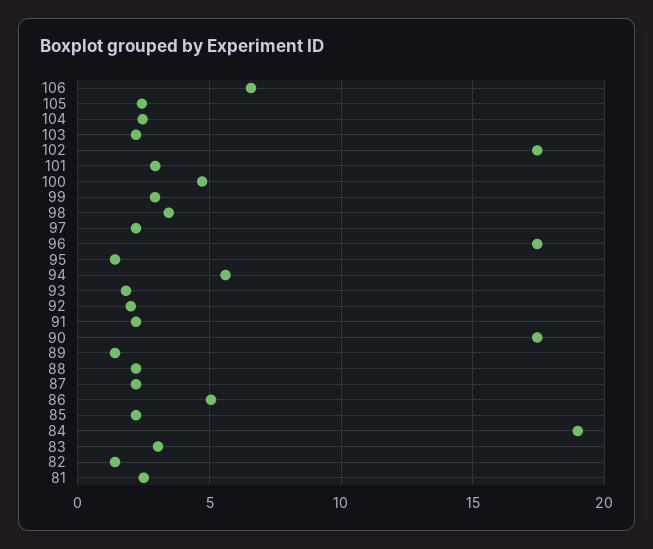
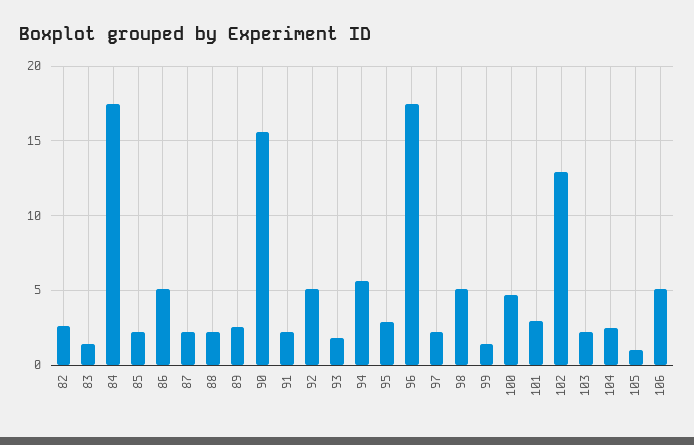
  {
-   "106": 6.5,
+   "106": 5,
-   "105": 2.5,
+   "105": 1,
    "104": 2.5,
    "103": 2,
-   "102": 17.5,
+   "102": 13,
    "101": 3,
    "100": 4.5,
-   "99": 3,
+   "99": 1.5,
-   "98": 3.5,
+   "98": 5,
    "97": 2,
    "96": 17.5,
-   "95": 1.5,
+   "95": 3,
    "94": 5.5,
    "93": 2,
-   "92": 2,
+   "92": 5,
    "91": 2,
-   "90": 17.5,
+   "90": 15.5,
-   "89": 1.5,
+   "89": 2.5,
    "88": 2,
    "87": 2,
    "86": 5,
    "85": 2,
-   "84": 19,
+   "84": 17.5,
-   "83": 3,
+   "83": 1.5,
-   "82": 1.5,
+   "82": 2.5
-   "81": 2.5
  }

